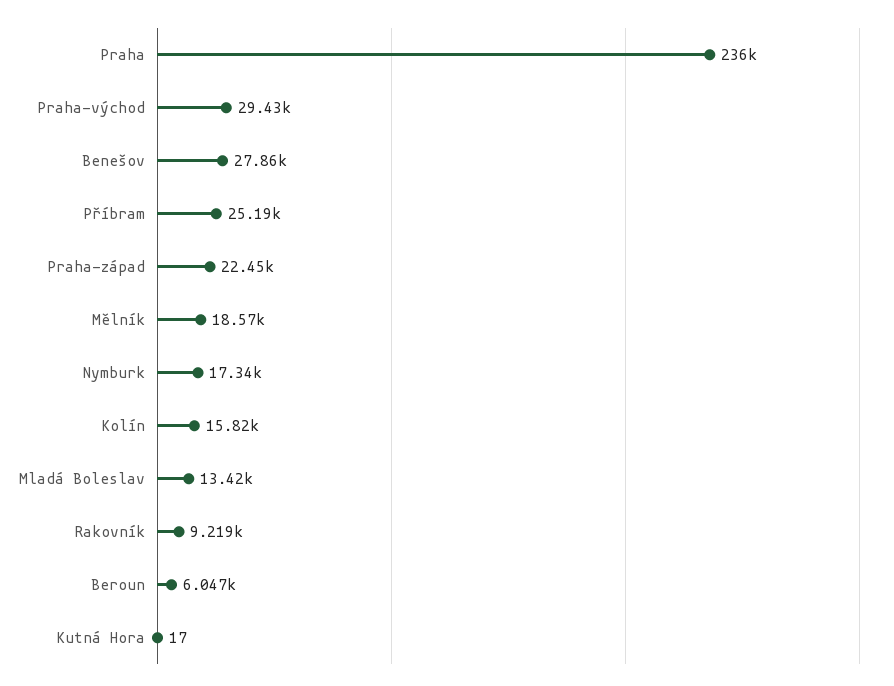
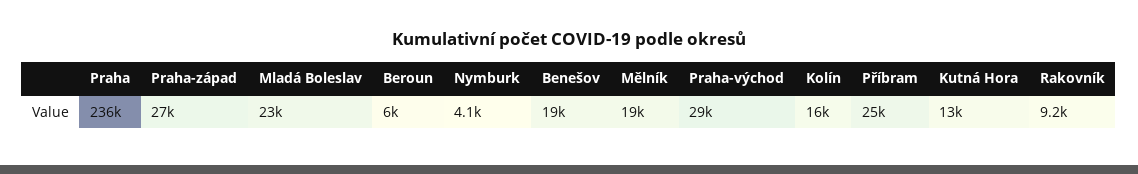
  {
    "Praha": 236000,
    "Praha-východ": 29430,
-   "Benešov": 27860,
+   "Benešov": 19000,
    "Příbram": 25190,
-   "Praha-západ": 22450,
+   "Praha-západ": 27000,
    "Mělník": 18570,
-   "Nymburk": 17340,
+   "Nymburk": 4100,
    "Kolín": 15820,
-   "Mladá Boleslav": 13420,
+   "Mladá Boleslav": 23000,
    "Rakovník": 9219,
    "Beroun": 6047,
-   "Kutná Hora": 17
+   "Kutná Hora": 13000
  }

